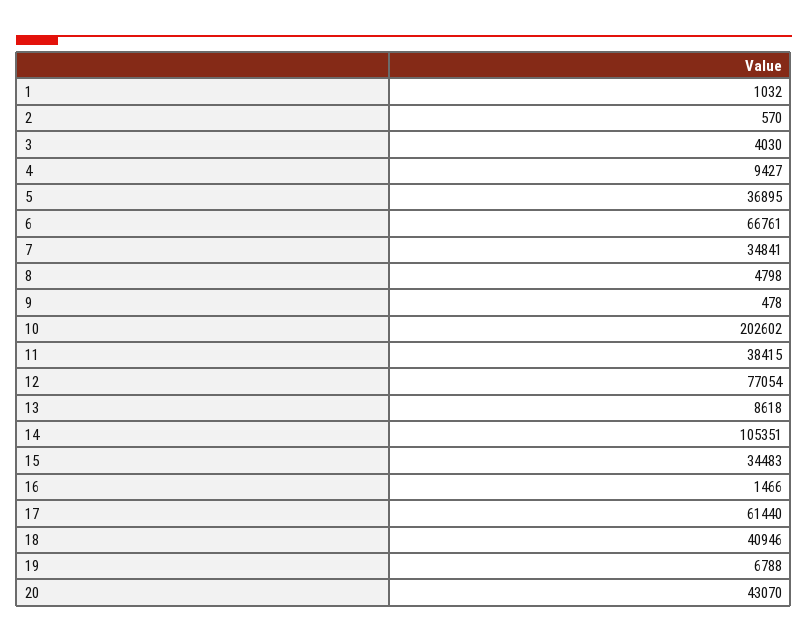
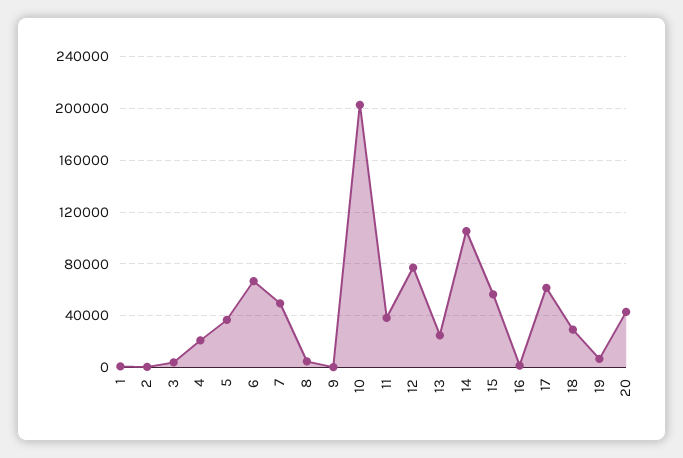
  {
    "1": 1032,
    "2": 570,
    "3": 4030,
-   "4": 9427,
+   "4": 20000,
    "5": 36895,
    "6": 66761,
-   "7": 34841,
+   "7": 50000,
    "8": 4798,
    "9": 478,
    "10": 202602,
    "11": 38415,
    "12": 77054,
-   "13": 8618,
+   "13": 25000,
    "14": 105351,
-   "15": 34483,
+   "15": 55000,
    "16": 1466,
    "17": 61440,
-   "18": 40946,
+   "18": 30000,
    "19": 6788,
    "20": 43070
  }

